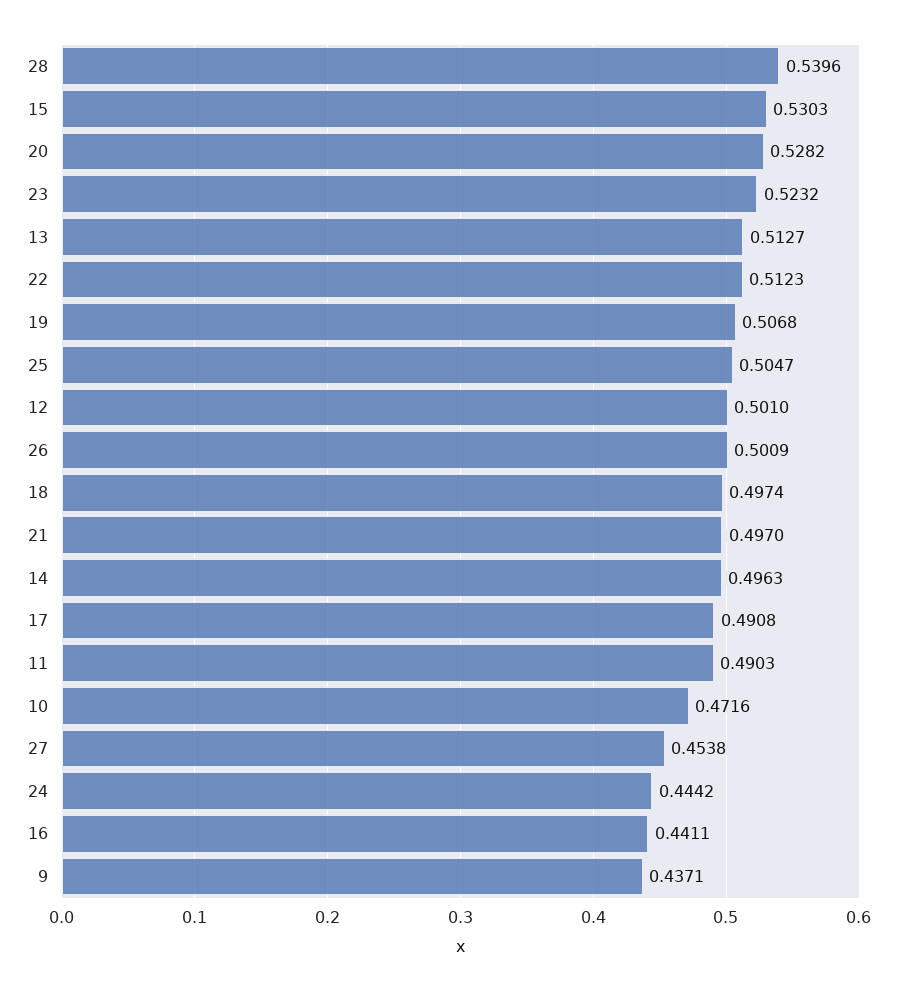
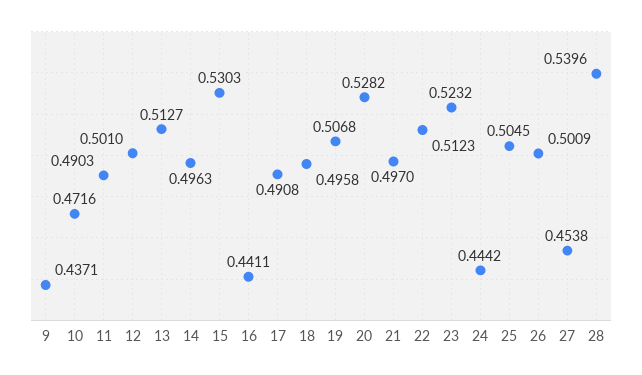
  {
    "28": 0.5396,
    "15": 0.5303,
    "20": 0.5282,
    "23": 0.5232,
    "13": 0.5127,
    "22": 0.5123,
    "19": 0.5068,
-   "25": 0.5047,
+   "25": 0.5045,
    "12": 0.501,
    "26": 0.5009,
-   "18": 0.4974,
+   "18": 0.4958,
    "21": 0.497,
    "14": 0.4963,
    "17": 0.4908,
    "11": 0.4903,
    "10": 0.4716,
    "27": 0.4538,
    "24": 0.4442,
    "16": 0.4411,
    "9": 0.4371
  }

